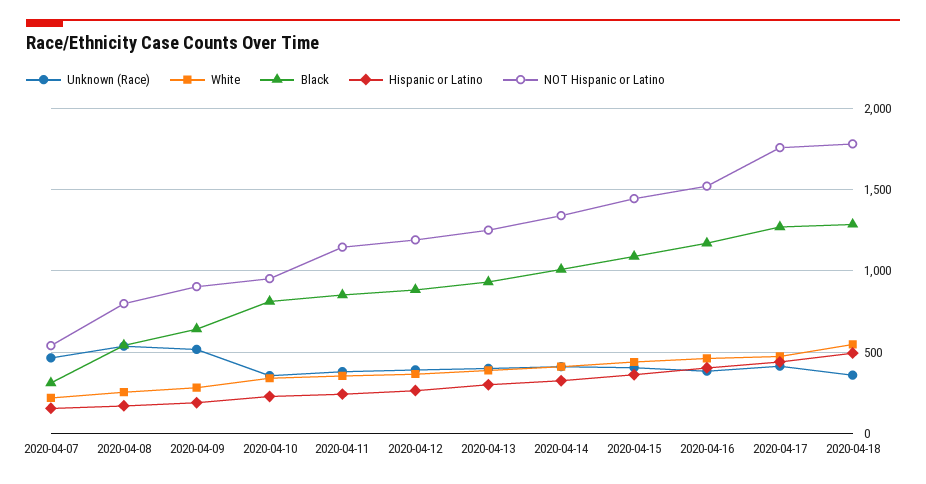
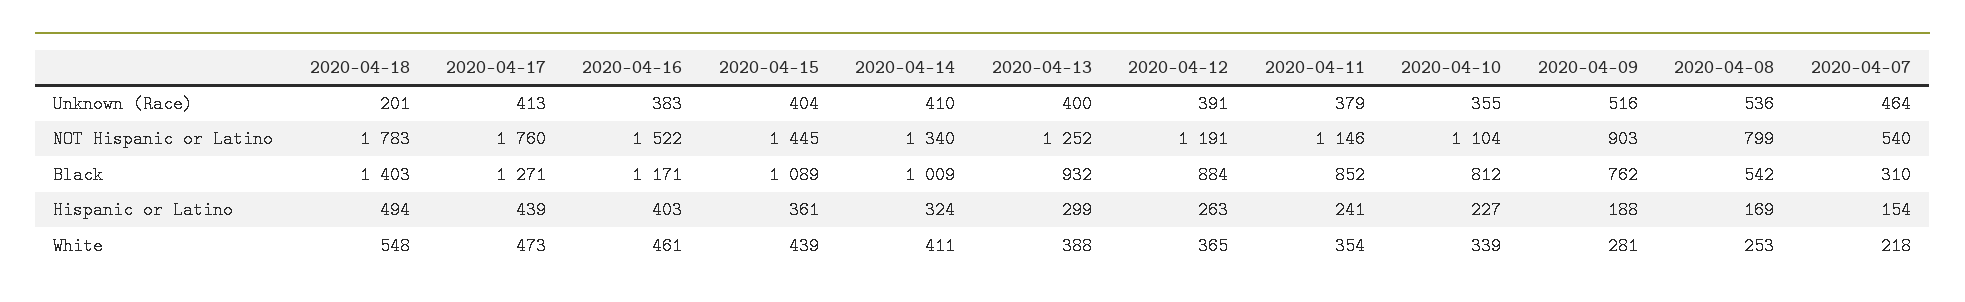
  {
    "Unknown (Race)": {
      "2020-04-07": 464,
      "2020-04-08": 536,
      "2020-04-09": 516,
      "2020-04-10": 355,
      "2020-04-11": 379,
      "2020-04-12": 391,
      "2020-04-13": 400,
      "2020-04-14": 410,
      "2020-04-15": 404,
      "2020-04-16": 383,
      "2020-04-17": 413,
-     "2020-04-18": 350
+     "2020-04-18": 201
    },
    "White": {
      "2020-04-07": 218,
      "2020-04-08": 253,
      "2020-04-09": 281,
      "2020-04-10": 339,
      "2020-04-11": 354,
      "2020-04-12": 365,
      "2020-04-13": 388,
      "2020-04-14": 411,
      "2020-04-15": 439,
      "2020-04-16": 461,
      "2020-04-17": 473,
      "2020-04-18": 548
    },
    "Black": {
      "2020-04-07": 310,
      "2020-04-08": 542,
-     "2020-04-09": 650,
+     "2020-04-09": 762,
      "2020-04-10": 812,
      "2020-04-11": 852,
      "2020-04-12": 884,
      "2020-04-13": 932,
      "2020-04-14": 1009,
      "2020-04-15": 1089,
      "2020-04-16": 1171,
      "2020-04-17": 1271,
-     "2020-04-18": 1300
+     "2020-04-18": 1403
    },
    "Hispanic or Latino": {
      "2020-04-07": 154,
      "2020-04-08": 169,
      "2020-04-09": 188,
      "2020-04-10": 227,
      "2020-04-11": 241,
      "2020-04-12": 263,
      "2020-04-13": 299,
      "2020-04-14": 324,
      "2020-04-15": 361,
      "2020-04-16": 403,
      "2020-04-17": 439,
      "2020-04-18": 494
    },
    "NOT Hispanic or Latino": {
      "2020-04-07": 540,
      "2020-04-08": 799,
      "2020-04-09": 903,
-     "2020-04-10": 950,
+     "2020-04-10": 1104,
      "2020-04-11": 1146,
      "2020-04-12": 1191,
      "2020-04-13": 1252,
      "2020-04-14": 1340,
      "2020-04-15": 1445,
      "2020-04-16": 1522,
      "2020-04-17": 1760,
      "2020-04-18": 1783
    }
  }

